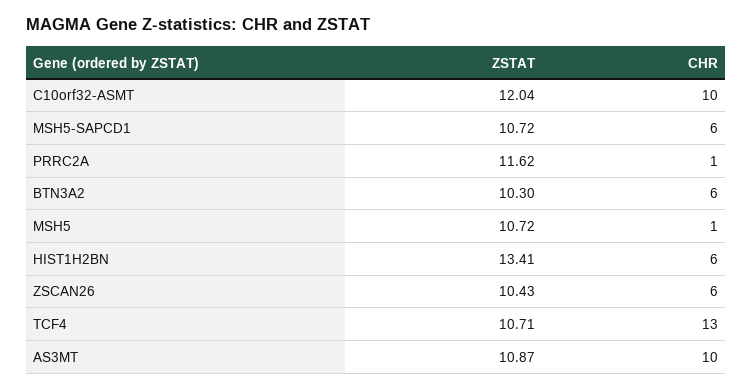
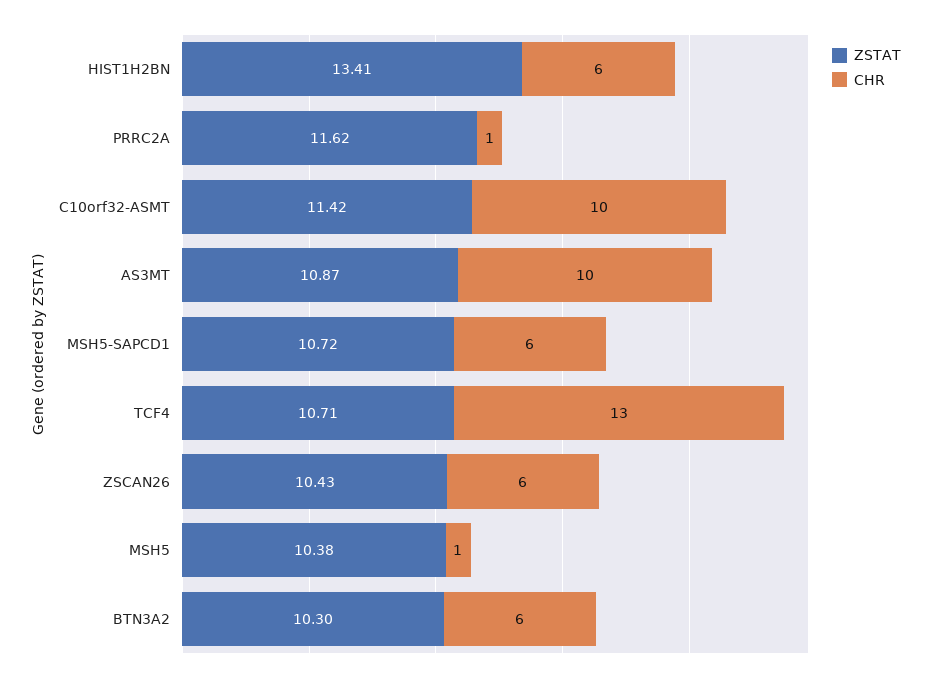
  {
    "ZSTAT": {
-     "C10orf32-ASMT": 12.04,
+     "C10orf32-ASMT": 11.42,
      "MSH5-SAPCD1": 10.72,
      "PRRC2A": 11.62,
      "BTN3A2": 10.3,
-     "MSH5": 10.72,
+     "MSH5": 10.38,
      "HIST1H2BN": 13.41,
      "ZSCAN26": 10.43,
      "TCF4": 10.71,
      "AS3MT": 10.87
    },
    "CHR": {
      "C10orf32-ASMT": 10,
      "MSH5-SAPCD1": 6,
      "PRRC2A": 1,
      "BTN3A2": 6,
      "MSH5": 1,
      "HIST1H2BN": 6,
      "ZSCAN26": 6,
      "TCF4": 13,
      "AS3MT": 10
    }
  }

